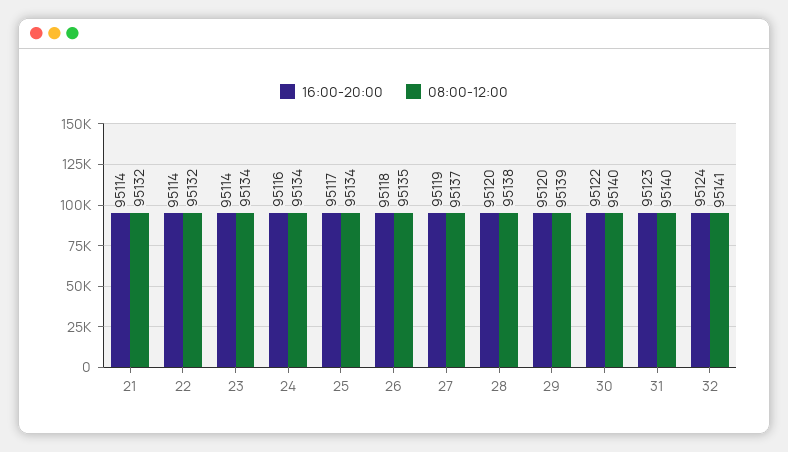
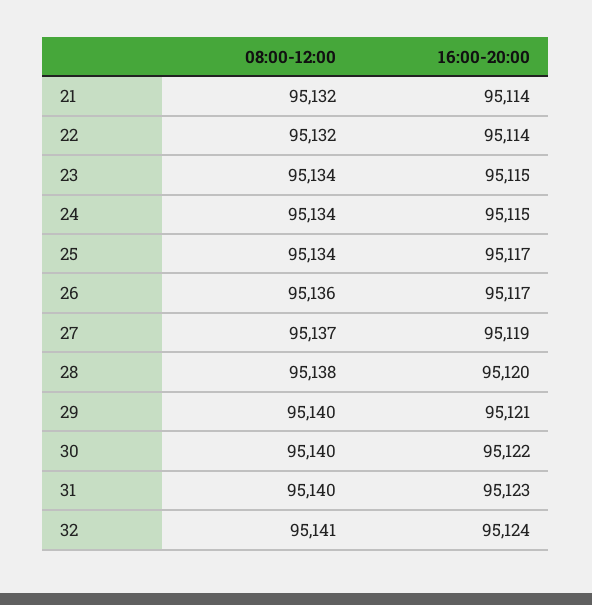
  {
    "16:00-20:00": {
      "21": 95114,
      "22": 95114,
-     "23": 95114,
+     "23": 95115,
-     "24": 95116,
+     "24": 95115,
      "25": 95117,
-     "26": 95118,
+     "26": 95117,
      "27": 95119,
      "28": 95120,
-     "29": 95120,
+     "29": 95121,
      "30": 95122,
      "31": 95123,
      "32": 95124
    },
    "08:00-12:00": {
      "21": 95132,
      "22": 95132,
      "23": 95134,
      "24": 95134,
      "25": 95134,
-     "26": 95135,
+     "26": 95136,
      "27": 95137,
      "28": 95138,
-     "29": 95139,
+     "29": 95140,
      "30": 95140,
      "31": 95140,
      "32": 95141
    }
  }

